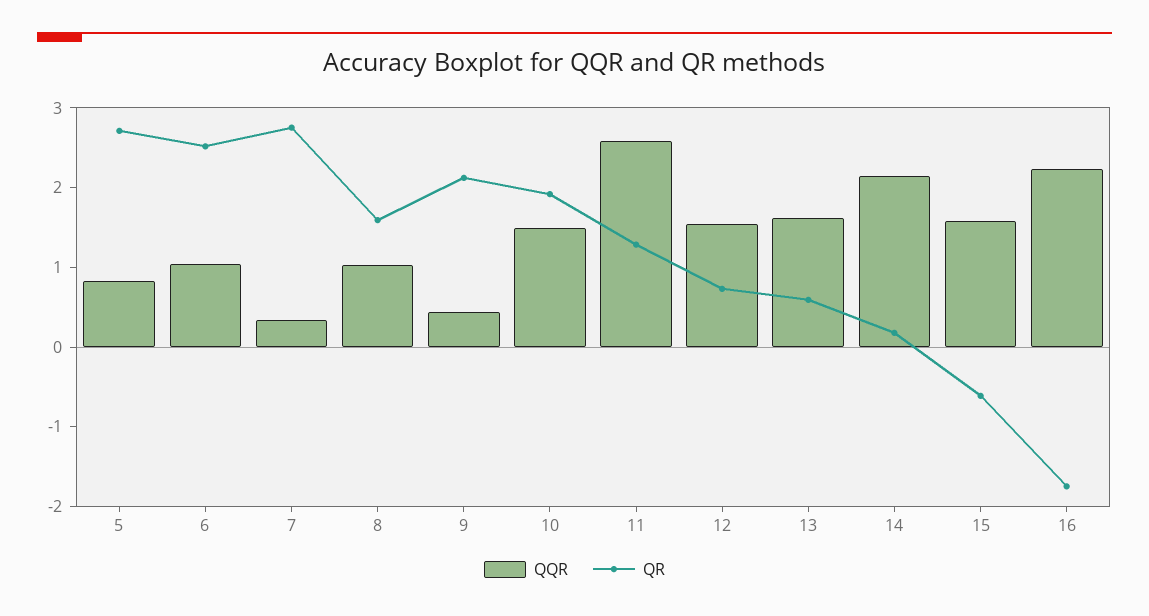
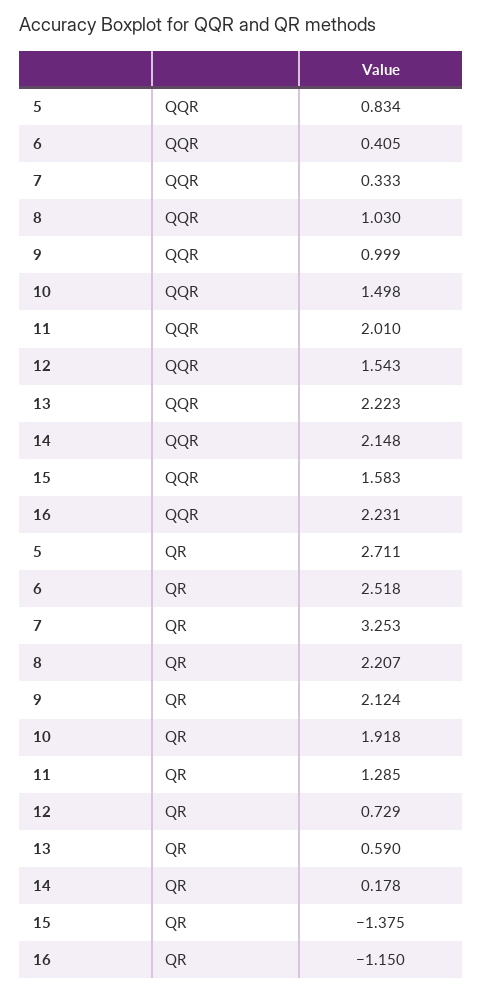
  {
    "QQR": {
      "5": 0.834,
-     "6": 1,
+     "6": 0.405,
      "7": 0.333,
      "8": 1.03,
-     "9": 0.4,
+     "9": 0.999,
      "10": 1.498,
-     "11": 2.6,
+     "11": 2.01,
      "12": 1.543,
-     "13": 1.6,
+     "13": 2.223,
      "14": 2.148,
      "15": 1.583,
      "16": 2.231
    },
    "QR": {
      "5": 2.711,
      "6": 2.518,
-     "7": 2.8,
+     "7": 3.253,
-     "8": 1.6,
+     "8": 2.207,
      "9": 2.124,
      "10": 1.918,
      "11": 1.285,
      "12": 0.729,
      "13": 0.59,
      "14": 0.178,
-     "15": -0.6,
+     "15": -1.375,
-     "16": -1.8
+     "16": -1.15
    }
  }

